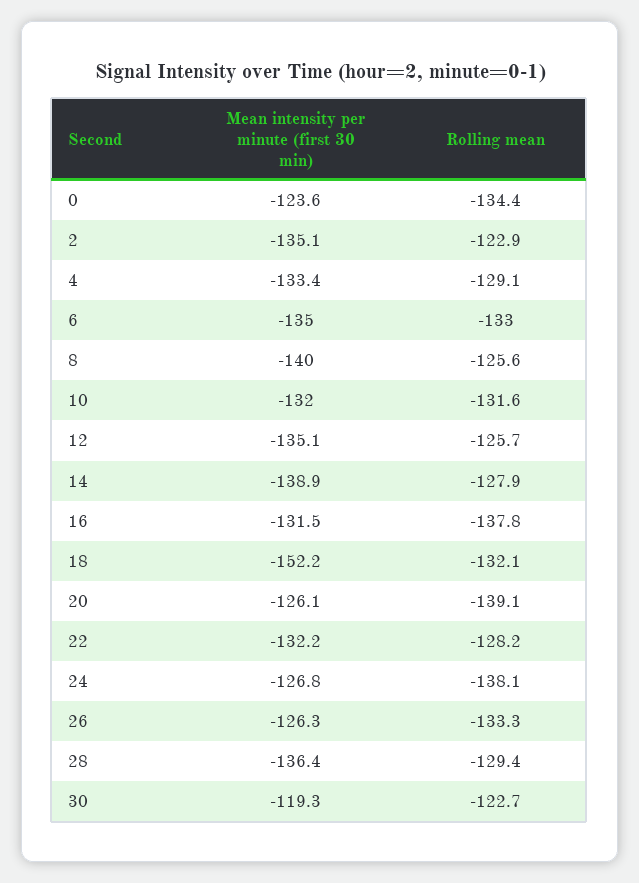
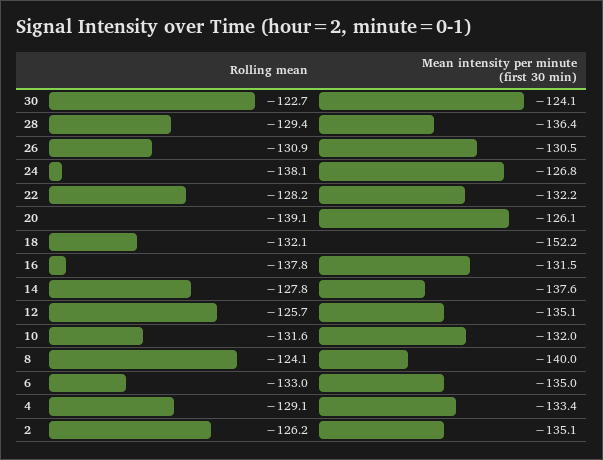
  {
    "Mean intensity per minute (first 30 min)": {
-     "0": -123.6,
      "2": -135.1,
      "4": -133.4,
      "6": -135,
      "8": -140,
      "10": -132,
      "12": -135.1,
-     "14": -138.9,
+     "14": -137.6,
      "16": -131.5,
      "18": -152.2,
      "20": -126.1,
      "22": -132.2,
      "24": -126.8,
-     "26": -126.3,
+     "26": -130.5,
      "28": -136.4,
-     "30": -119.3
+     "30": -124.1
    },
    "Rolling mean": {
-     "0": -134.4,
-     "2": -122.9,
+     "2": -126.2,
      "4": -129.1,
      "6": -133,
-     "8": -125.6,
+     "8": -124.1,
      "10": -131.6,
      "12": -125.7,
-     "14": -127.9,
+     "14": -127.8,
      "16": -137.8,
      "18": -132.1,
      "20": -139.1,
      "22": -128.2,
      "24": -138.1,
-     "26": -133.3,
+     "26": -130.9,
      "28": -129.4,
      "30": -122.7
    }
  }

